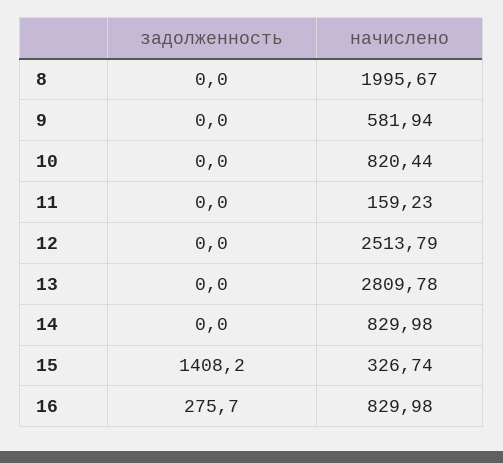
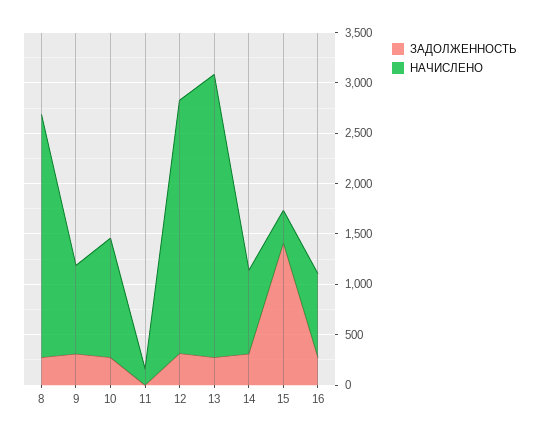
  {
    "задолженность": {
-     "8": 0,
+     "8": 300,
-     "9": 0,
+     "9": 300,
-     "10": 0,
+     "10": 300,
      "11": 0,
-     "12": 0,
+     "12": 300,
-     "13": 0,
+     "13": 300,
-     "14": 0,
+     "14": 300,
      "15": 1408.2,
      "16": 275.7
    },
    "начислено": {
-     "8": 1995.67,
+     "8": 2400,
-     "9": 581.94,
+     "9": 900,
-     "10": 820.44,
+     "10": 1200,
      "11": 159.23,
      "12": 2513.79,
      "13": 2809.78,
      "14": 829.98,
      "15": 326.74,
      "16": 829.98
    }
  }

